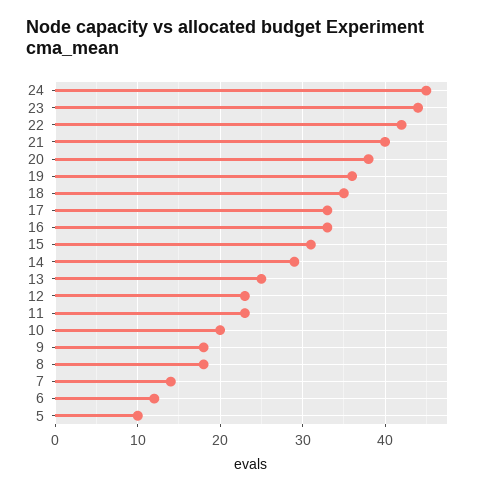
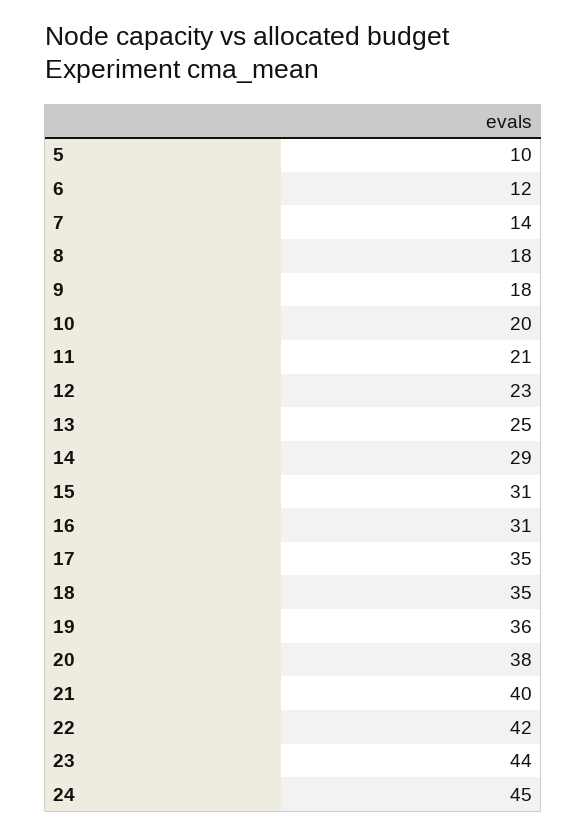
  {
    "24": 45,
    "23": 44,
    "22": 42,
    "21": 40,
    "20": 38,
    "19": 36,
    "18": 35,
-   "17": 33,
+   "17": 35,
-   "16": 33,
+   "16": 31,
    "15": 31,
    "14": 29,
    "13": 25,
    "12": 23,
-   "11": 23,
+   "11": 21,
    "10": 20,
    "9": 18,
    "8": 18,
    "7": 14,
    "6": 12,
    "5": 10
  }

